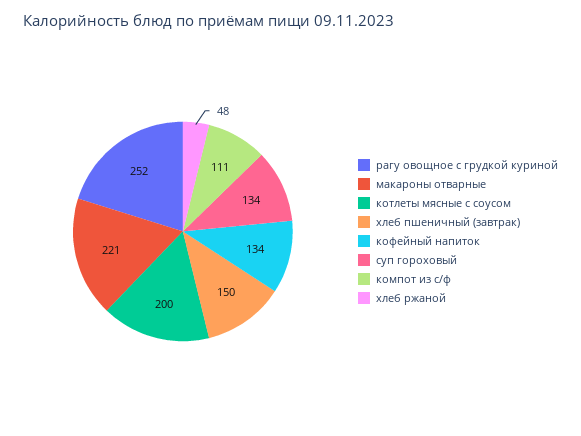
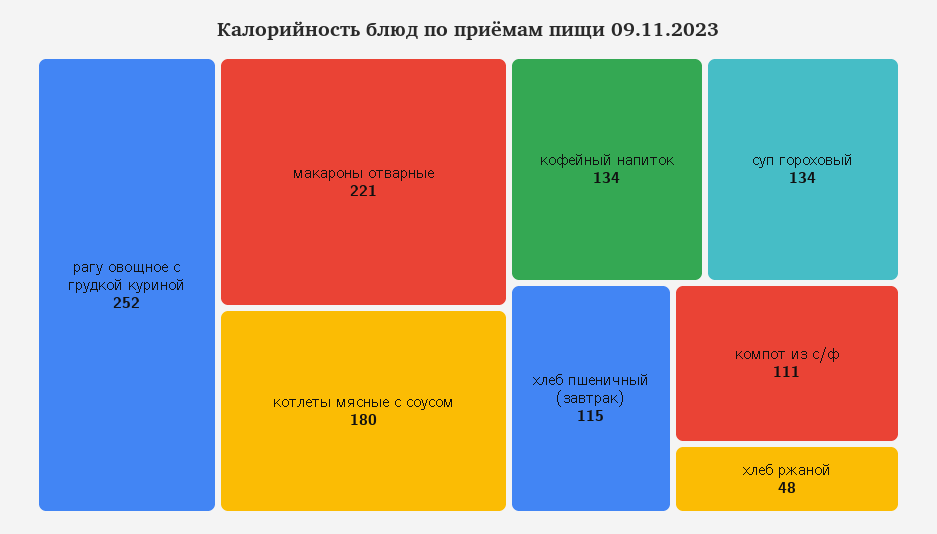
  {
    "рагу овощное с грудкой куриной": 252,
    "макароны отварные": 221,
-   "котлеты мясные с соусом": 200,
+   "котлеты мясные с соусом": 180,
-   "хлеб пшеничный (завтрак)": 150,
+   "хлеб пшеничный (завтрак)": 115,
    "кофейный напиток": 134,
    "суп гороховый": 134,
    "компот из с/ф": 111,
    "хлеб ржаной": 48
  }

